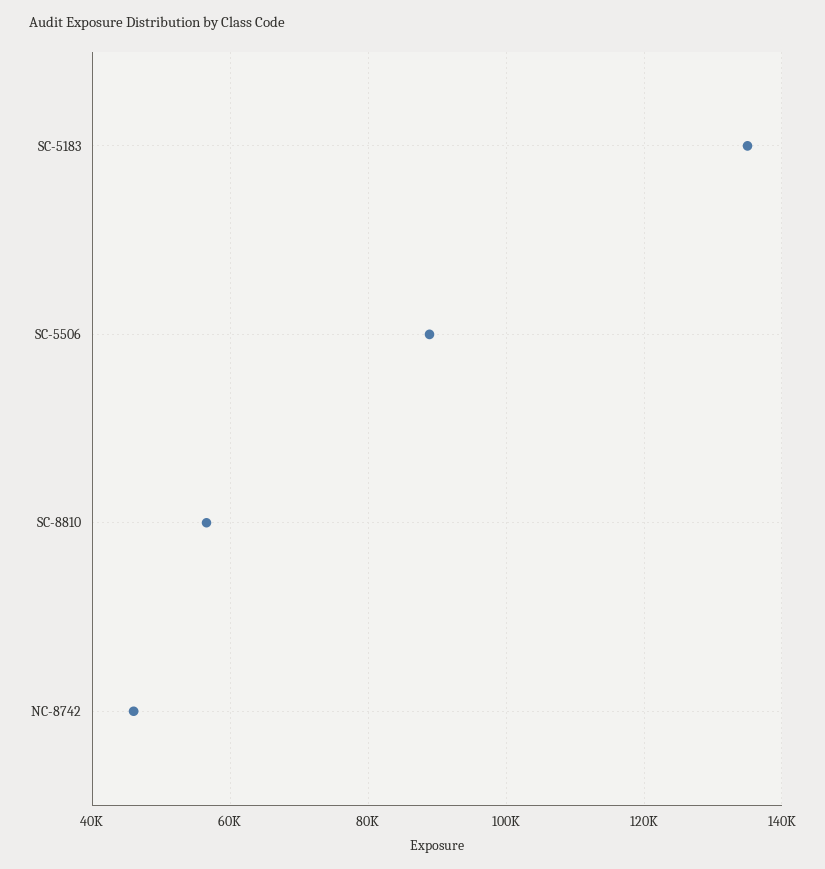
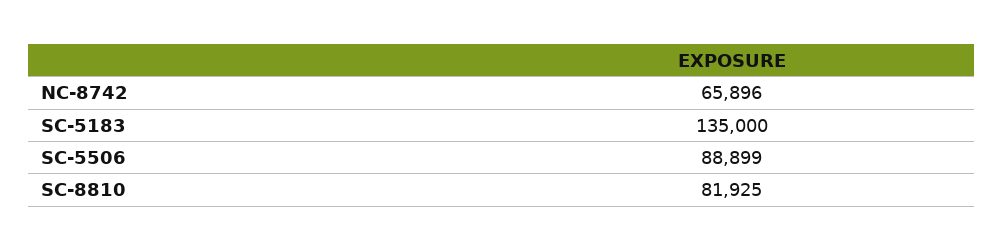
  {
    "SC-5183": 135000,
    "SC-5506": 88899,
-   "SC-8810": 56000,
+   "SC-8810": 81925,
-   "NC-8742": 46000
+   "NC-8742": 65896
  }

